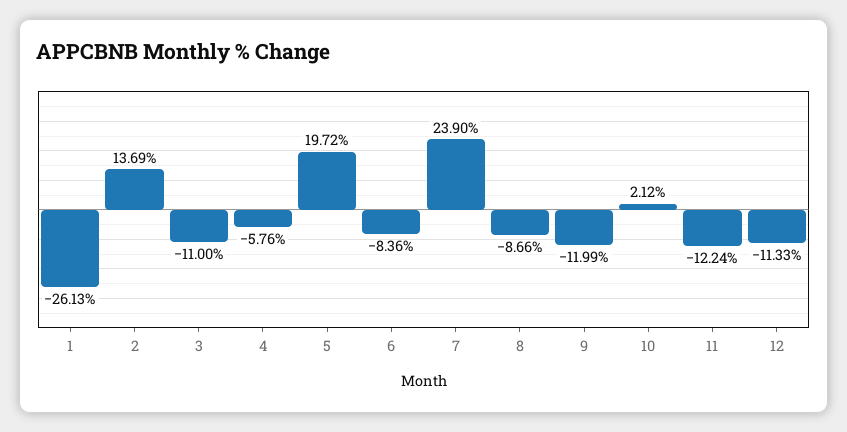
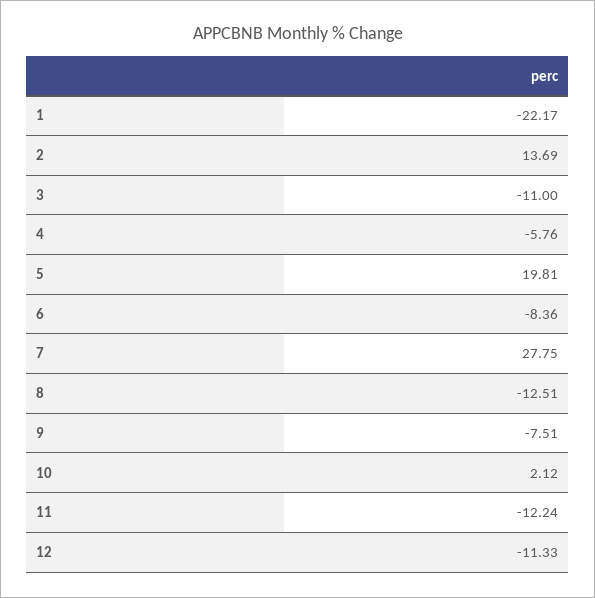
  {
-   "1": -26.13,
+   "1": -22.17,
    "2": 13.69,
    "3": -11,
    "4": -5.76,
-   "5": 19.72,
+   "5": 19.81,
    "6": -8.36,
-   "7": 23.9,
+   "7": 27.75,
-   "8": -8.66,
+   "8": -12.51,
-   "9": -11.99,
+   "9": -7.51,
    "10": 2.12,
    "11": -12.24,
    "12": -11.33
  }

